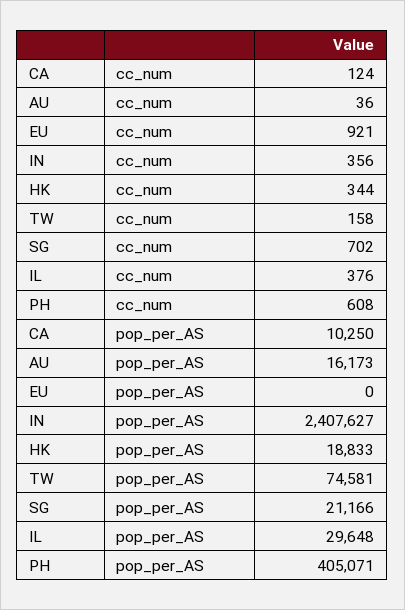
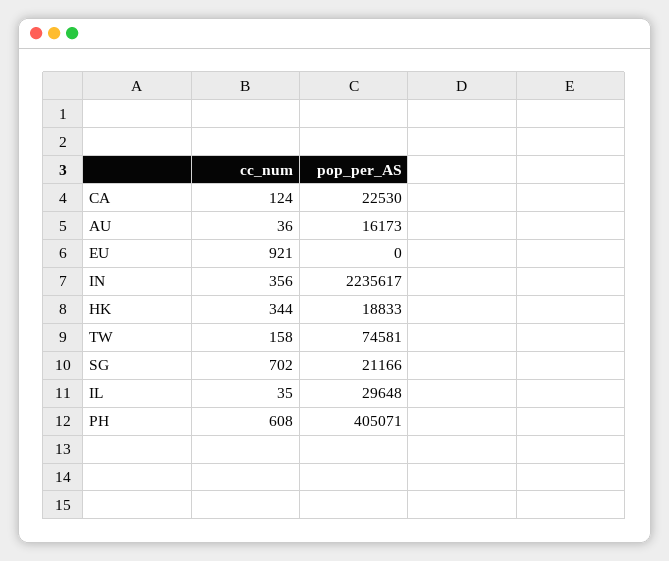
  {
    "CA": {
      "cc_num": 124,
-     "pop_per_AS": 10250
+     "pop_per_AS": 22530
    },
    "AU": {
      "cc_num": 36,
      "pop_per_AS": 16173
    },
    "EU": {
      "cc_num": 921,
      "pop_per_AS": 0
    },
    "IN": {
      "cc_num": 356,
-     "pop_per_AS": 2407627
+     "pop_per_AS": 2235617
    },
    "HK": {
      "cc_num": 344,
      "pop_per_AS": 18833
    },
    "TW": {
      "cc_num": 158,
      "pop_per_AS": 74581
    },
    "SG": {
      "cc_num": 702,
      "pop_per_AS": 21166
    },
    "IL": {
-     "cc_num": 376,
+     "cc_num": 35,
      "pop_per_AS": 29648
    },
    "PH": {
      "cc_num": 608,
      "pop_per_AS": 405071
    }
  }

